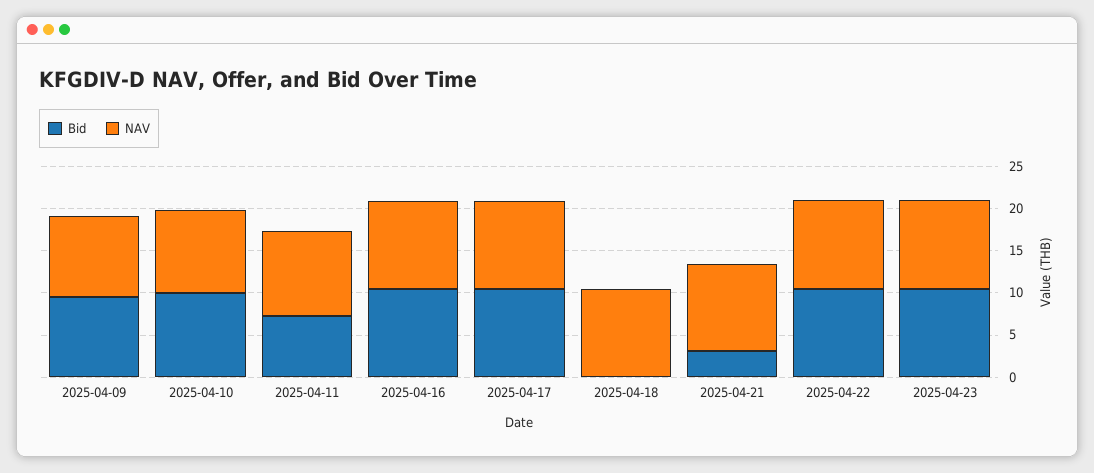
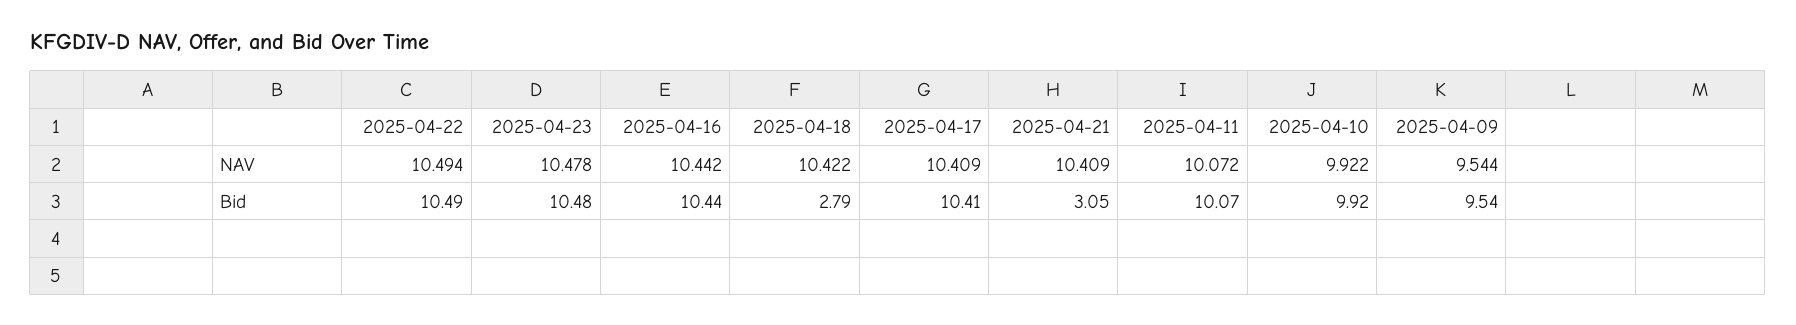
  {
    "Bid": {
      "2025-04-09": 9.54,
      "2025-04-10": 9.92,
-     "2025-04-11": 7,
+     "2025-04-11": 10.07,
      "2025-04-16": 10.44,
      "2025-04-17": 10.41,
-     "2025-04-18": 0,
+     "2025-04-18": 2.79,
      "2025-04-21": 3.05,
      "2025-04-22": 10.49,
      "2025-04-23": 10.48
    },
    "NAV": {
      "2025-04-09": 9.544,
      "2025-04-10": 9.922,
      "2025-04-11": 10.072,
      "2025-04-16": 10.442,
      "2025-04-17": 10.409,
      "2025-04-18": 10.422,
      "2025-04-21": 10.409,
      "2025-04-22": 10.494,
      "2025-04-23": 10.478
    }
  }

